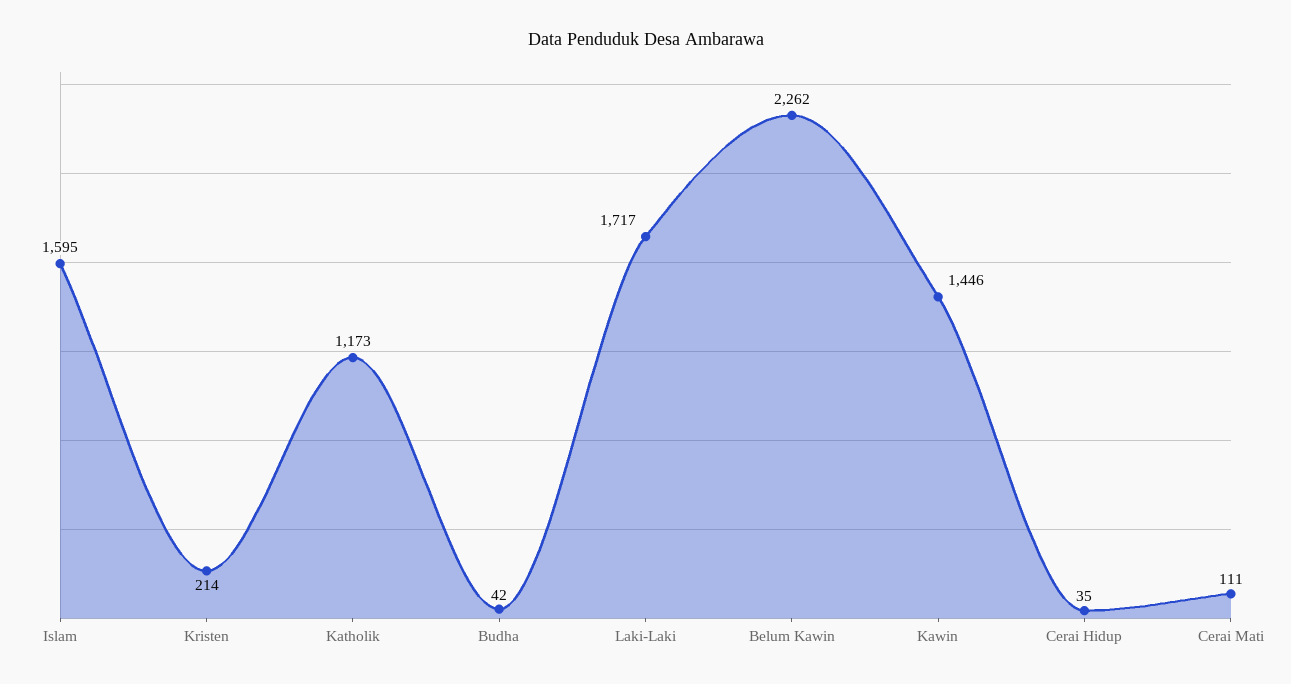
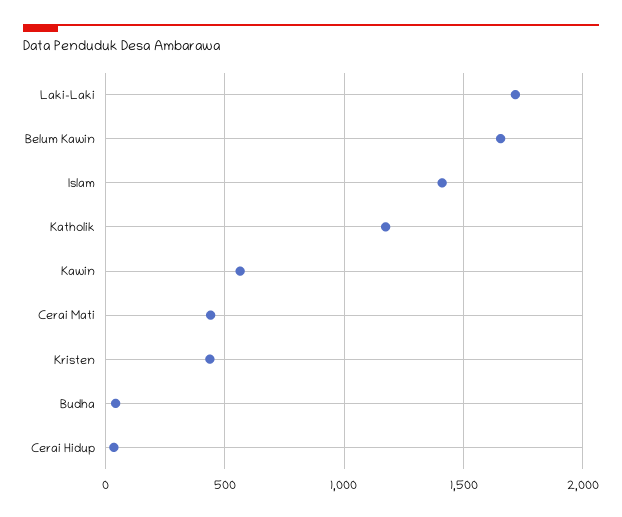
  {
-   "Islam": 1595,
+   "Islam": 1400,
-   "Kristen": 214,
+   "Kristen": 450,
    "Katholik": 1173,
    "Budha": 42,
    "Laki-Laki": 1717,
-   "Belum Kawin": 2262,
+   "Belum Kawin": 1650,
-   "Kawin": 1446,
+   "Kawin": 550,
    "Cerai Hidup": 35,
-   "Cerai Mati": 111
+   "Cerai Mati": 450
  }

